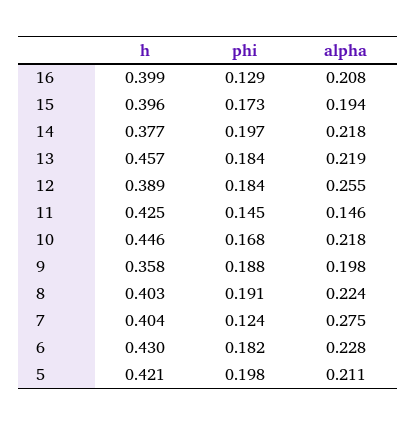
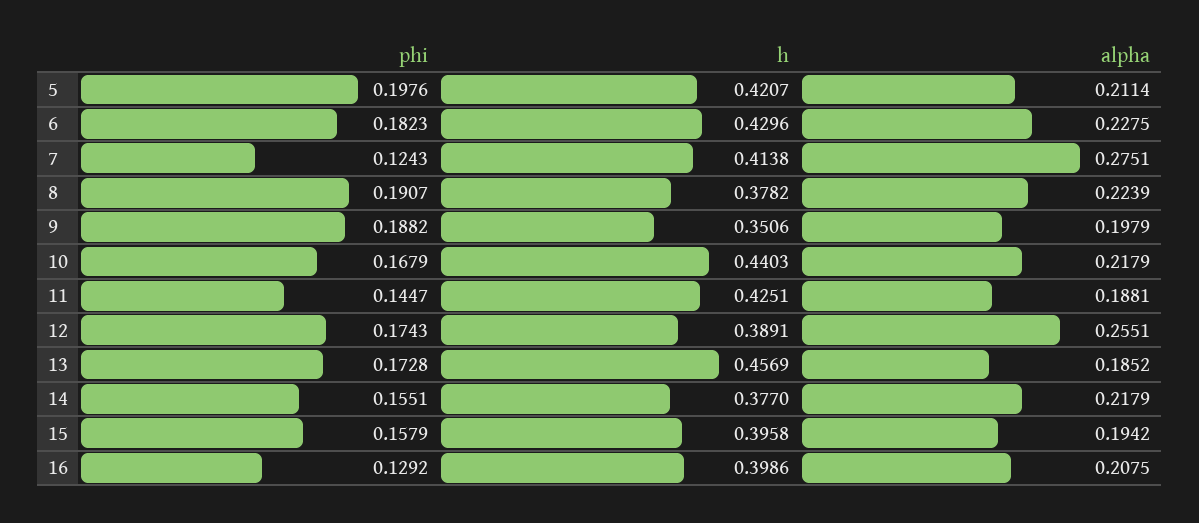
  {
    "h": {
      "16": 0.3986,
      "15": 0.3958,
      "14": 0.377,
      "13": 0.4569,
      "12": 0.3891,
      "11": 0.4251,
-     "10": 0.446,
+     "10": 0.4403,
-     "9": 0.358,
+     "9": 0.3506,
-     "8": 0.403,
+     "8": 0.3782,
-     "7": 0.404,
+     "7": 0.4138,
      "6": 0.4296,
      "5": 0.4207
    },
    "phi": {
      "16": 0.1292,
-     "15": 0.173,
+     "15": 0.1579,
-     "14": 0.197,
+     "14": 0.1551,
-     "13": 0.184,
+     "13": 0.1728,
-     "12": 0.184,
+     "12": 0.1743,
      "11": 0.1447,
      "10": 0.1679,
      "9": 0.1882,
      "8": 0.1907,
      "7": 0.1243,
      "6": 0.1823,
      "5": 0.1976
    },
    "alpha": {
      "16": 0.2075,
      "15": 0.1942,
      "14": 0.2179,
-     "13": 0.219,
+     "13": 0.1852,
      "12": 0.2551,
-     "11": 0.146,
+     "11": 0.1881,
      "10": 0.2179,
      "9": 0.1979,
      "8": 0.2239,
      "7": 0.2751,
      "6": 0.2275,
      "5": 0.2114
    }
  }

